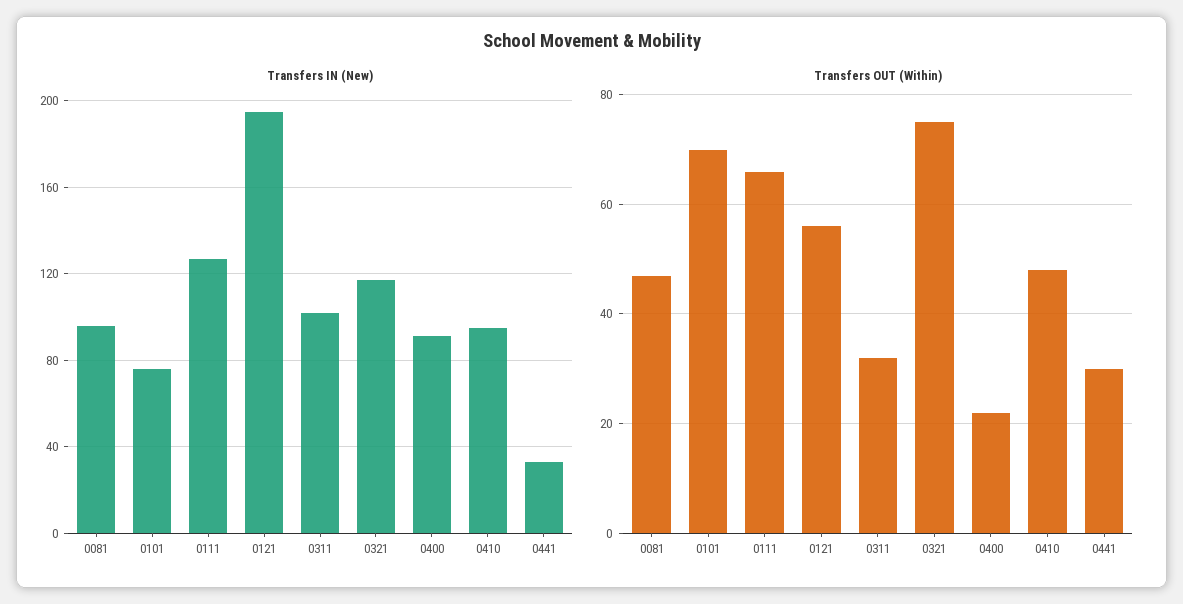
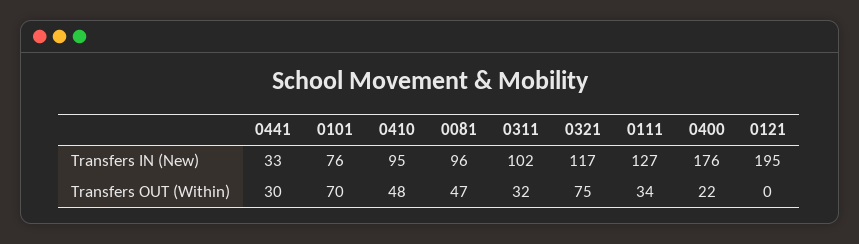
  {
    "Transfers IN (New)": {
      "0081": 96,
      "0101": 76,
      "0111": 127,
      "0121": 195,
      "0311": 102,
      "0321": 117,
-     "0400": 90,
+     "0400": 176,
      "0410": 95,
      "0441": 33
    },
    "Transfers OUT (Within)": {
      "0081": 47,
      "0101": 70,
-     "0111": 65,
+     "0111": 34,
-     "0121": 55,
+     "0121": 0,
      "0311": 32,
      "0321": 75,
      "0400": 22,
      "0410": 48,
      "0441": 30
    }
  }

